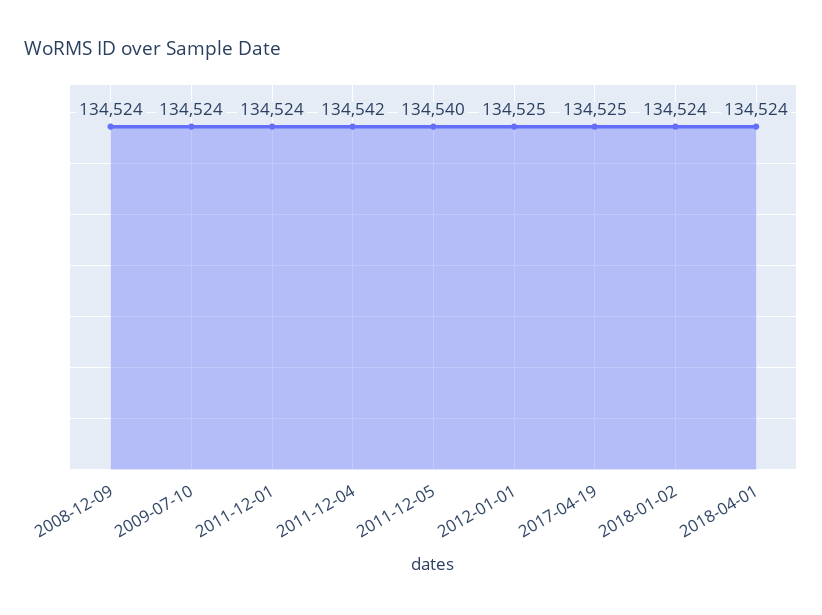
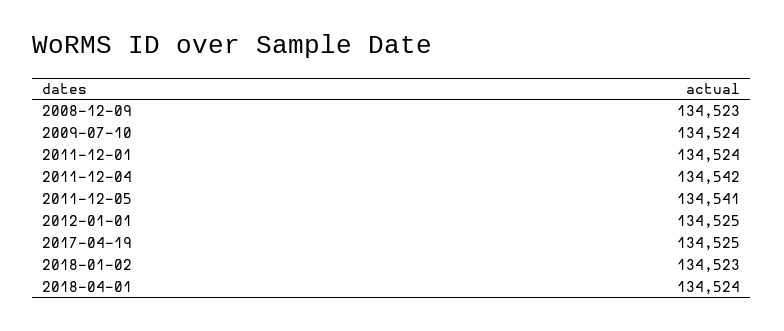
  {
-   "2008-12-09": 134524,
+   "2008-12-09": 134523,
    "2009-07-10": 134524,
    "2011-12-01": 134524,
    "2011-12-04": 134542,
-   "2011-12-05": 134540,
+   "2011-12-05": 134541,
    "2012-01-01": 134525,
    "2017-04-19": 134525,
-   "2018-01-02": 134524,
+   "2018-01-02": 134523,
    "2018-04-01": 134524
  }

